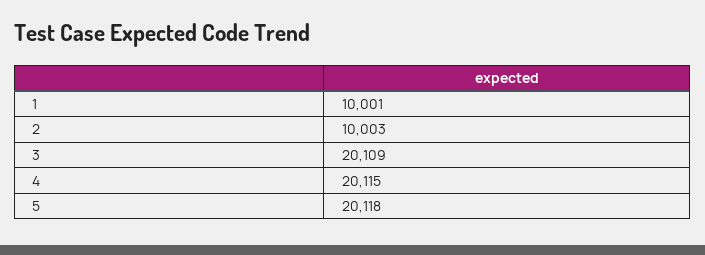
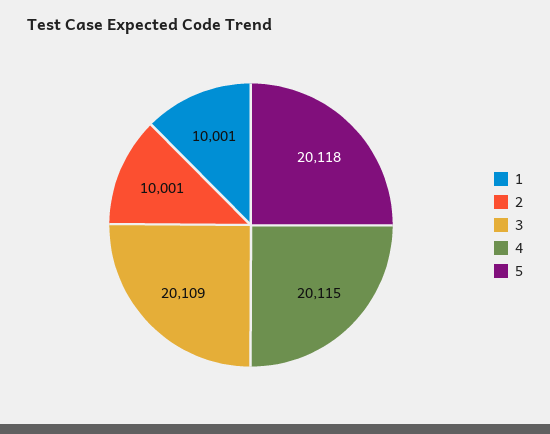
  {
    "1": 10001,
-   "2": 10003,
+   "2": 10001,
    "3": 20109,
    "4": 20115,
    "5": 20118
  }

